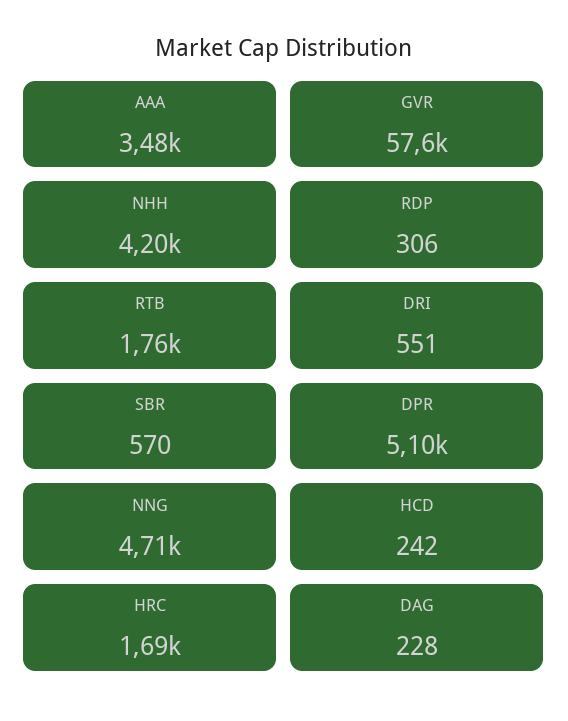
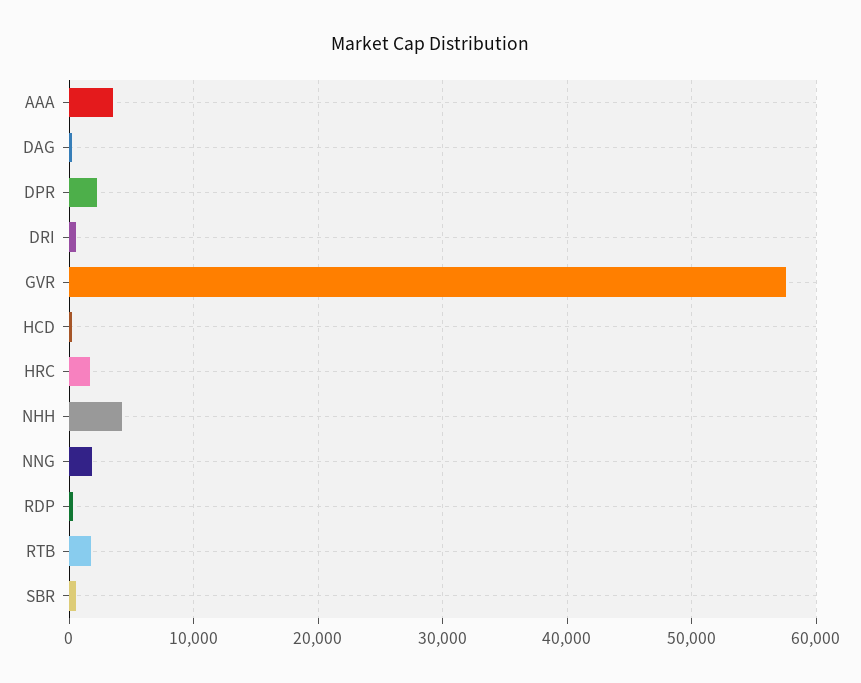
  {
    "AAA": 3480,
    "GVR": 57600,
    "NHH": 4200,
    "RDP": 306,
    "RTB": 1760,
    "DRI": 551,
    "SBR": 570,
-   "DPR": 5100,
+   "DPR": 2000,
-   "NNG": 4710,
+   "NNG": 2000,
    "HCD": 242,
    "HRC": 1690,
    "DAG": 228
  }

